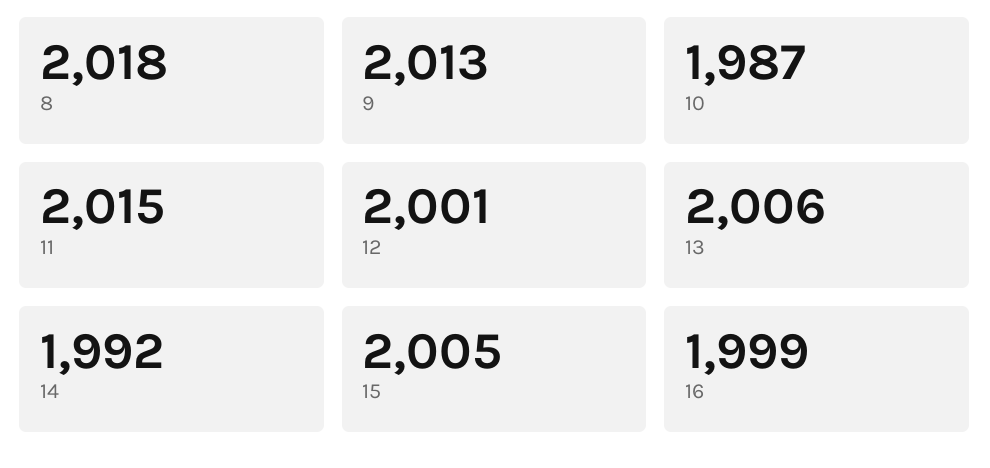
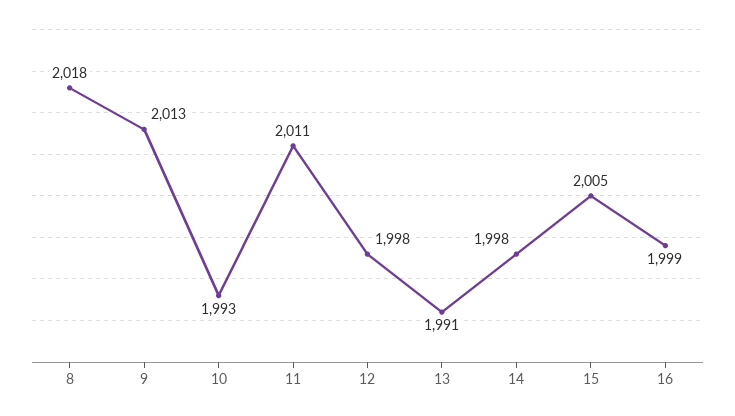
  {
    "8": 2018,
    "9": 2013,
-   "10": 1987,
+   "10": 1993,
-   "11": 2015,
+   "11": 2011,
-   "12": 2001,
+   "12": 1998,
-   "13": 2006,
+   "13": 1991,
-   "14": 1992,
+   "14": 1998,
    "15": 2005,
    "16": 1999
  }

